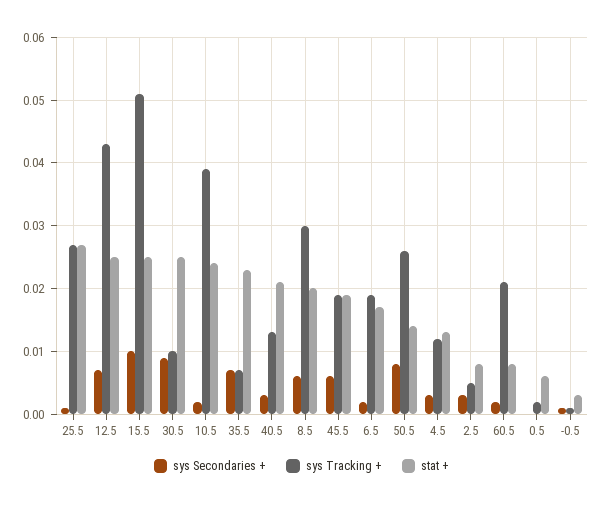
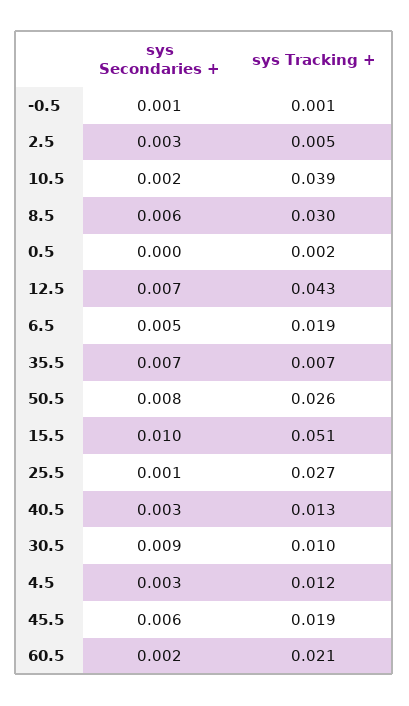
  {
    "sys Secondaries +": {
      "25.5": 0.001,
      "12.5": 0.007,
      "15.5": 0.01,
      "30.5": 0.009,
      "10.5": 0.002,
      "35.5": 0.007,
      "40.5": 0.003,
      "8.5": 0.006,
      "45.5": 0.006,
-     "6.5": 0.002,
+     "6.5": 0.005,
      "50.5": 0.008,
      "4.5": 0.003,
      "2.5": 0.003,
      "60.5": 0.002,
      "0.5": 0,
      "-0.5": 0.001
    },
    "sys Tracking +": {
      "25.5": 0.027,
      "12.5": 0.043,
      "15.5": 0.051,
      "30.5": 0.01,
      "10.5": 0.039,
      "35.5": 0.007,
      "40.5": 0.013,
      "8.5": 0.03,
      "45.5": 0.019,
      "6.5": 0.019,
      "50.5": 0.026,
      "4.5": 0.012,
      "2.5": 0.005,
      "60.5": 0.021,
      "0.5": 0.002,
      "-0.5": 0.001
-   },
+   }
-   "stat +": {
-     "25.5": 0.027,
-     "12.5": 0.025,
-     "15.5": 0.025,
-     "30.5": 0.025,
-     "10.5": 0.024,
-     "35.5": 0.023,
-     "40.5": 0.021,
-     "8.5": 0.02,
-     "45.5": 0.019,
-     "6.5": 0.017,
-     "50.5": 0.014,
-     "4.5": 0.013,
-     "2.5": 0.008,
-     "60.5": 0.008,
-     "0.5": 0.006,
-     "-0.5": 0.003
-   }
  }

